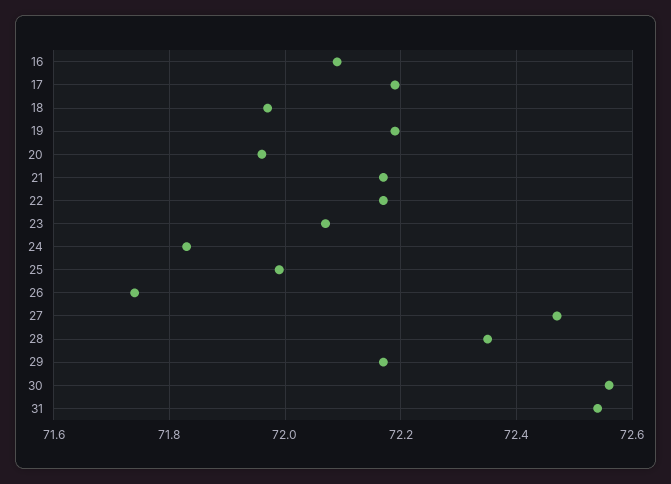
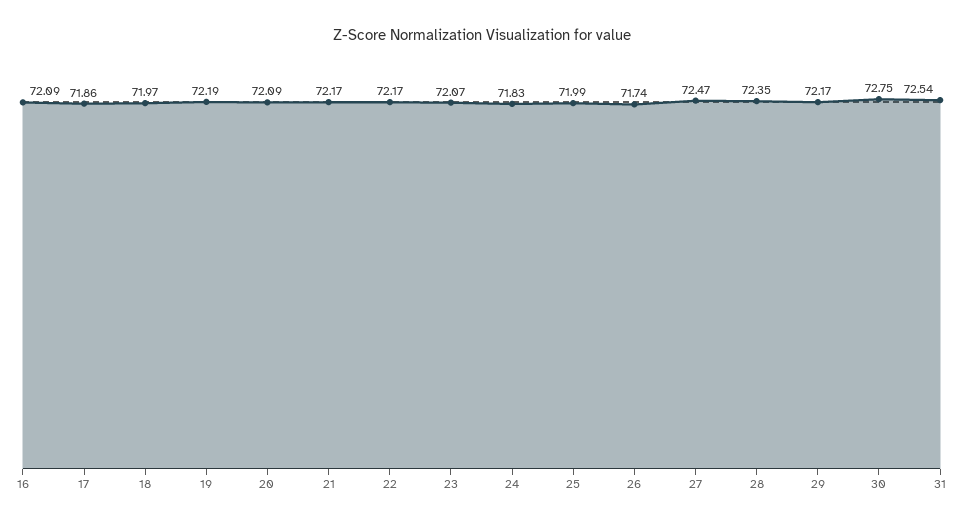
  {
    "16": 72.09,
-   "17": 72.2,
+   "17": 71.86,
    "18": 71.97,
    "19": 72.19,
-   "20": 71.95,
+   "20": 72.09,
    "21": 72.17,
    "22": 72.17,
    "23": 72.07,
    "24": 71.83,
    "25": 71.99,
    "26": 71.74,
    "27": 72.47,
    "28": 72.35,
    "29": 72.17,
-   "30": 72.55,
+   "30": 72.75,
    "31": 72.54
  }

